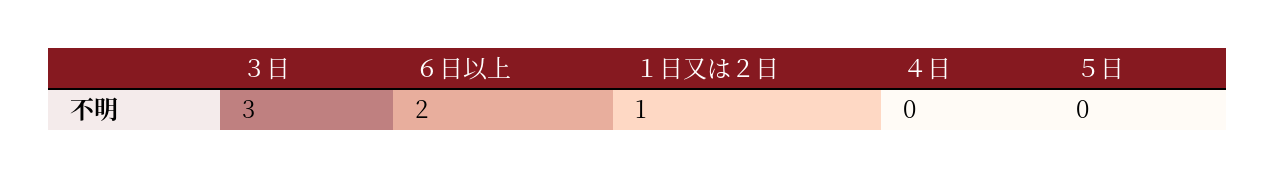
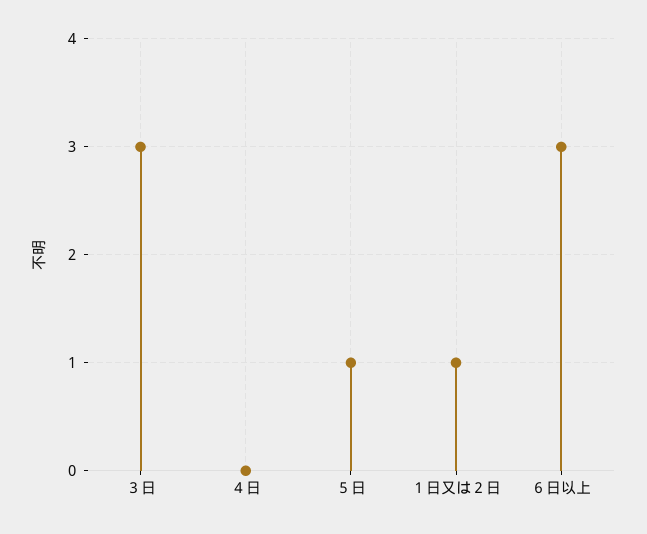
  {
    "３日": 3,
-   "６日以上": 2,
+   "６日以上": 3,
    "１日又は２日": 1,
    "４日": 0,
-   "５日": 0
+   "５日": 1
  }

